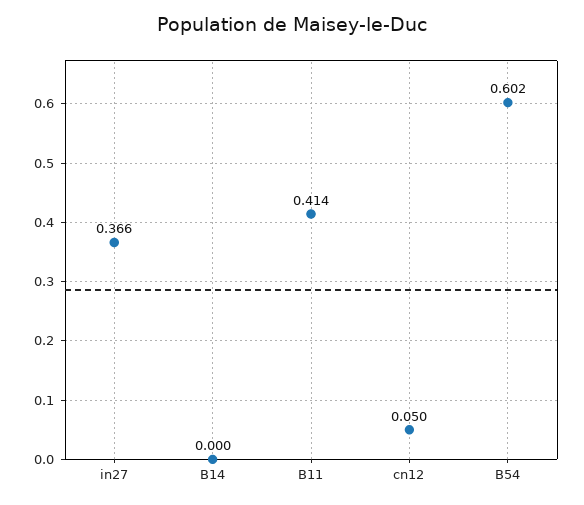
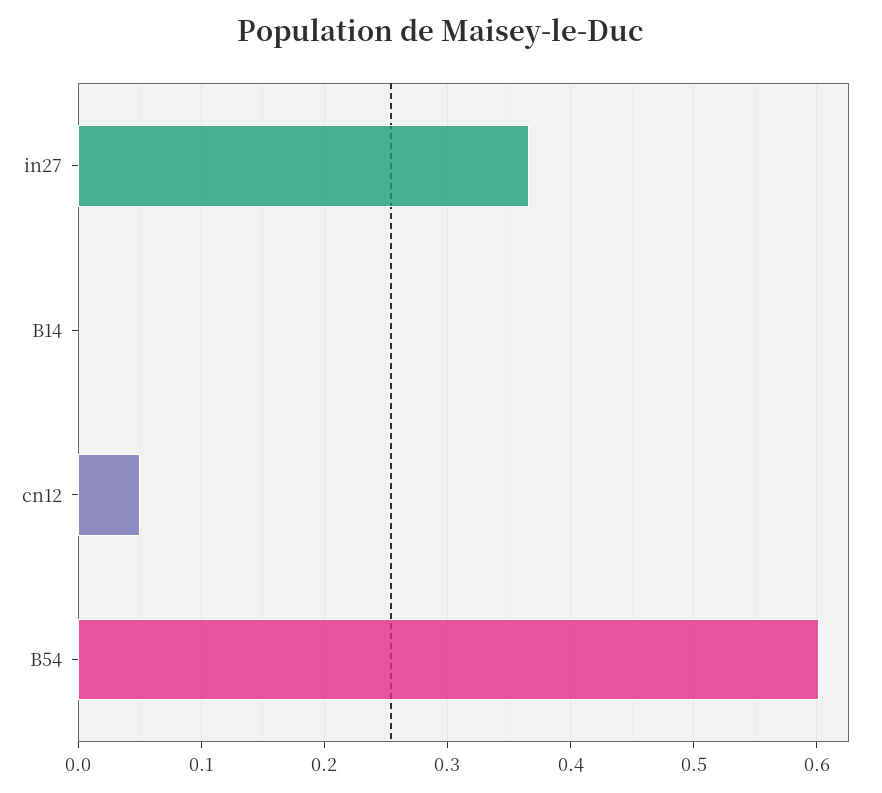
  {
    "in27": 0.366,
    "B14": 0,
-   "B11": 0.414,
    "cn12": 0.05,
    "B54": 0.602
  }

